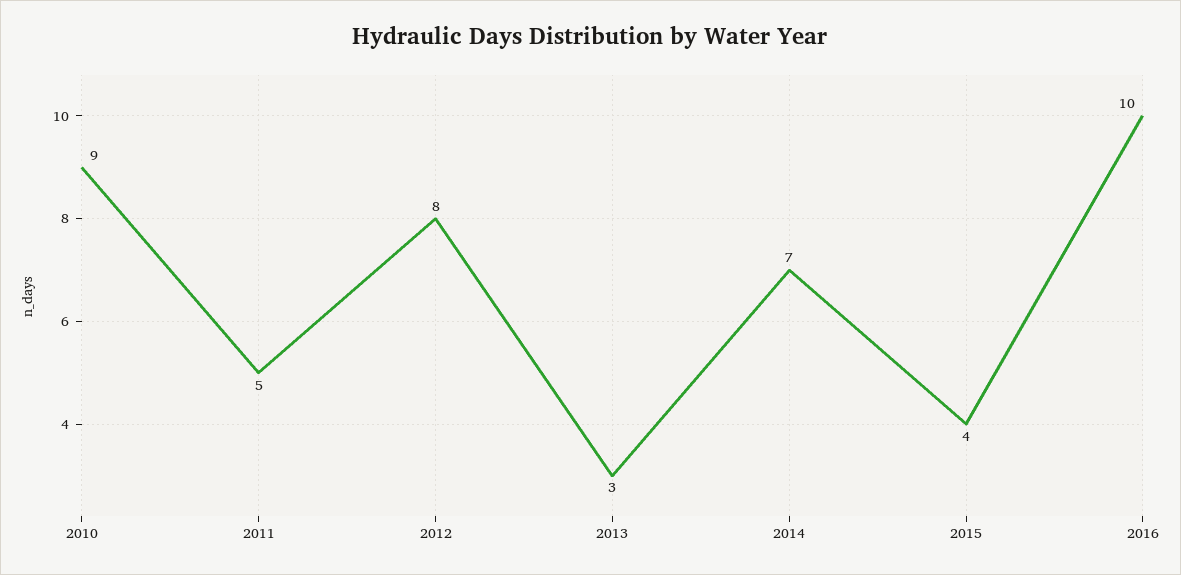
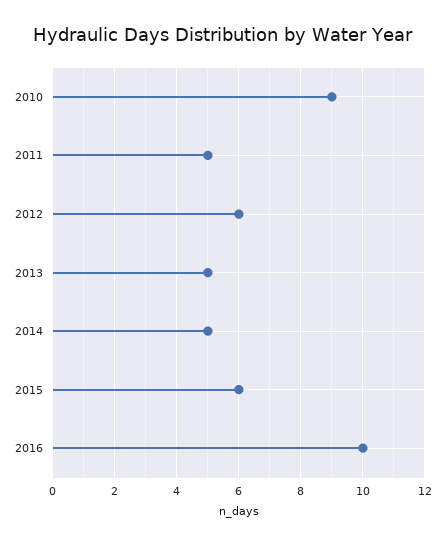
  {
    "2010": 9,
    "2011": 5,
-   "2012": 8,
+   "2012": 6,
-   "2013": 3,
+   "2013": 5,
-   "2014": 7,
+   "2014": 5,
-   "2015": 4,
+   "2015": 6,
    "2016": 10
  }

